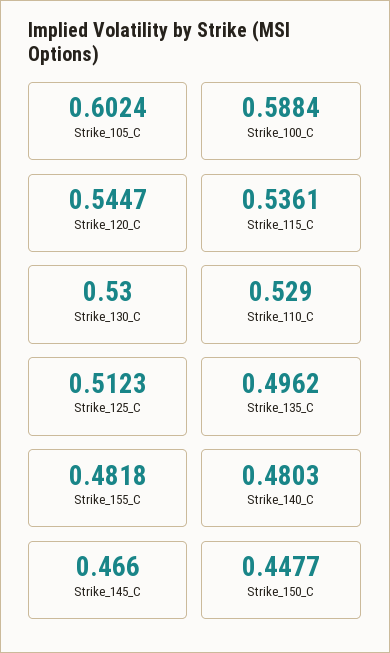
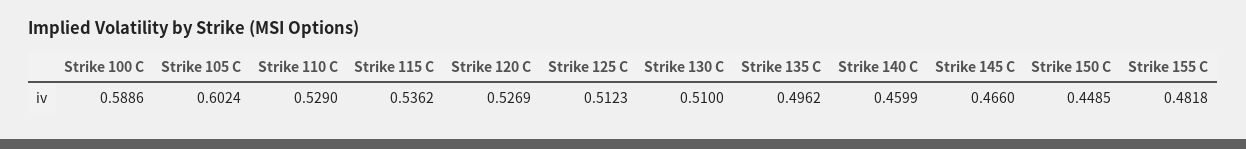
  {
    "Strike_105_C": 0.6024,
-   "Strike_100_C": 0.5884,
+   "Strike_100_C": 0.5886,
-   "Strike_120_C": 0.5447,
+   "Strike_120_C": 0.5269,
-   "Strike_115_C": 0.5361,
+   "Strike_115_C": 0.5362,
-   "Strike_130_C": 0.53,
+   "Strike_130_C": 0.51,
    "Strike_110_C": 0.529,
    "Strike_125_C": 0.5123,
    "Strike_135_C": 0.4962,
    "Strike_155_C": 0.4818,
-   "Strike_140_C": 0.4803,
+   "Strike_140_C": 0.4599,
    "Strike_145_C": 0.466,
-   "Strike_150_C": 0.4477
+   "Strike_150_C": 0.4485
  }

